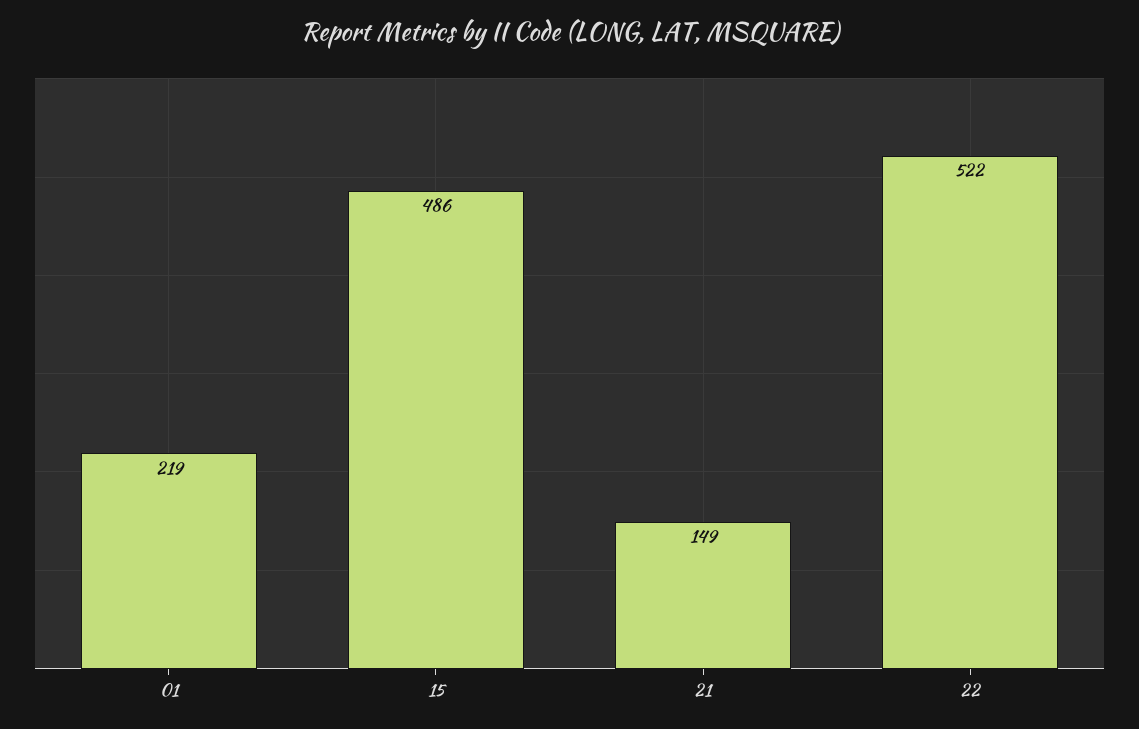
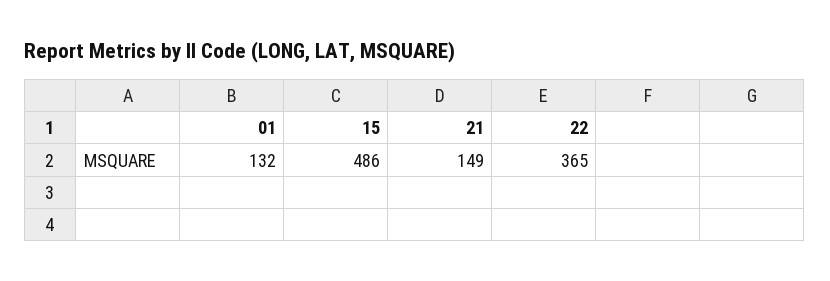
  {
-   "01": 219,
+   "01": 132,
    "15": 486,
    "21": 149,
-   "22": 522
+   "22": 365
  }

